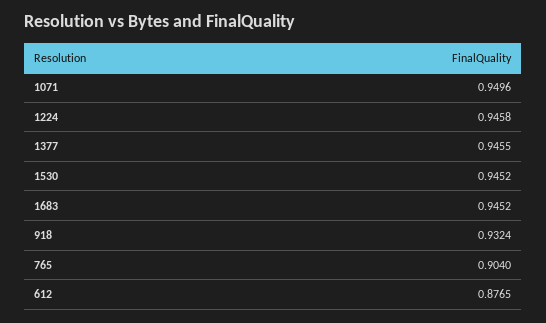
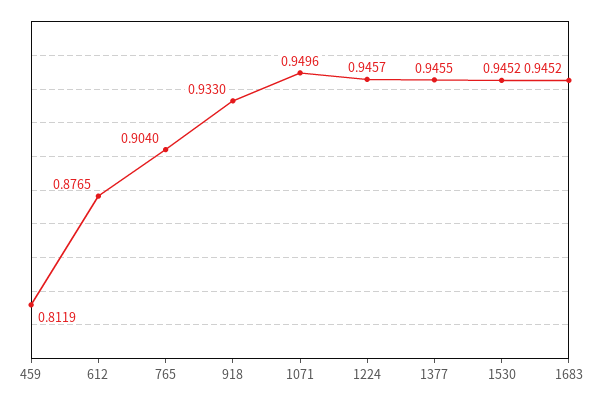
  {
    "1071": 0.9496,
-   "1224": 0.9458,
+   "1224": 0.9457,
    "1377": 0.9455,
    "1530": 0.9452,
    "1683": 0.9452,
-   "918": 0.9324,
+   "918": 0.933,
    "765": 0.904,
-   "612": 0.8765
+   "612": 0.8765,
+   "459": 0.8119
  }

